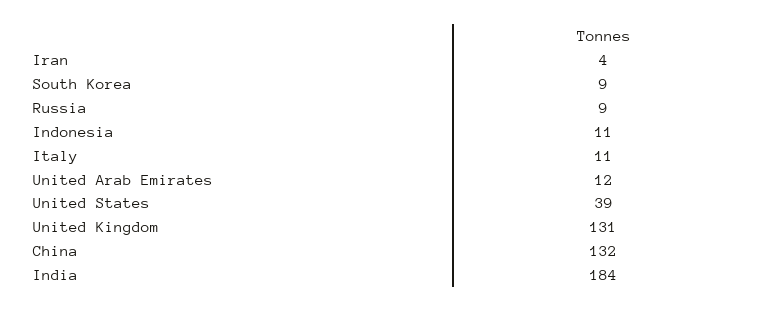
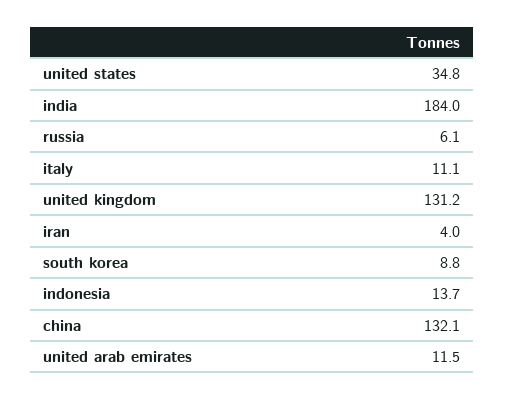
  {
    "Iran": 4,
    "South Korea": 8.8,
-   "Russia": 9,
+   "Russia": 6.1,
-   "Indonesia": 11,
+   "Indonesia": 13.7,
    "Italy": 11.1,
    "United Arab Emirates": 11.5,
-   "United States": 39,
+   "United States": 34.8,
    "United Kingdom": 131.2,
    "China": 132.1,
    "India": 184
  }

